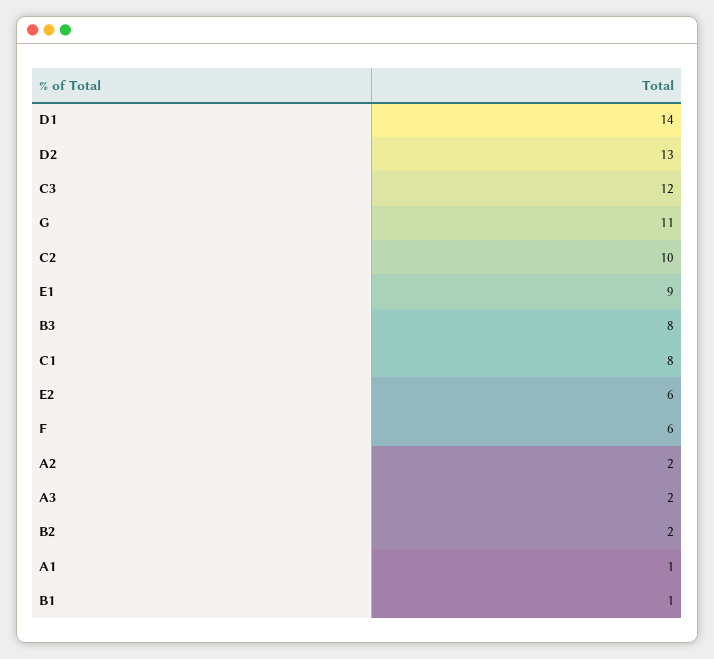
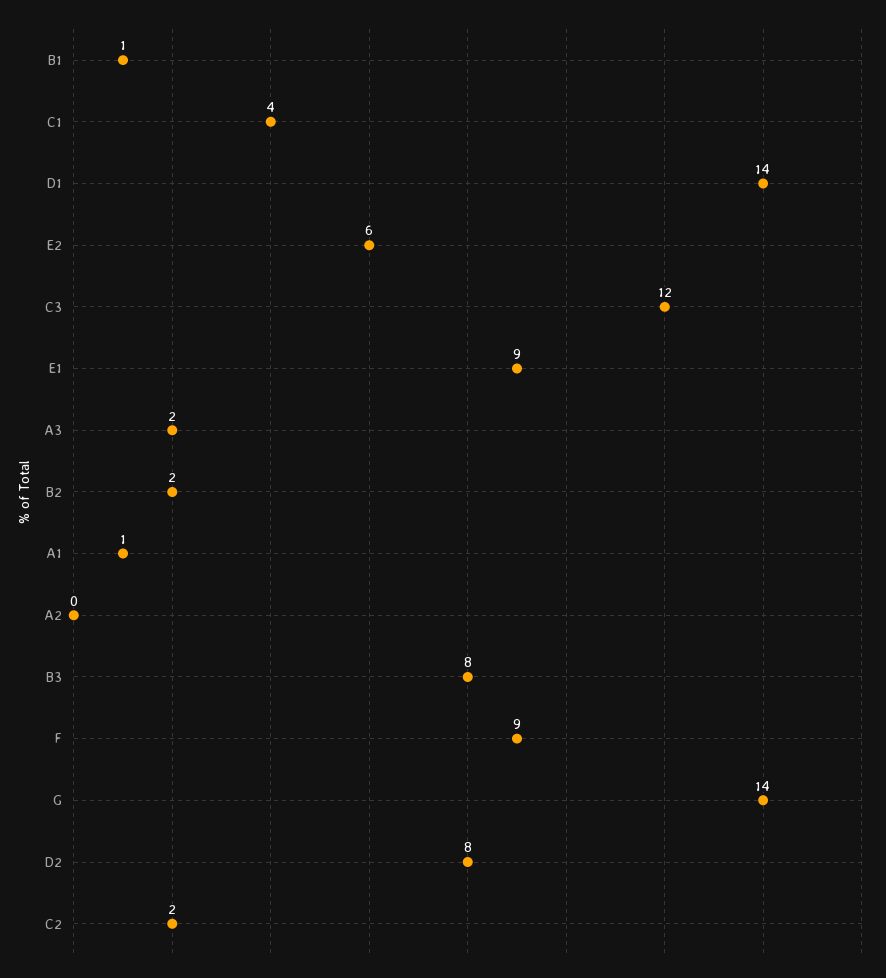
  {
    "D1": 14,
-   "D2": 13,
+   "D2": 8,
    "C3": 12,
-   "G": 11,
+   "G": 14,
-   "C2": 10,
+   "C2": 2,
    "E1": 9,
    "B3": 8,
-   "C1": 8,
+   "C1": 4,
    "E2": 6,
-   "F": 6,
+   "F": 9,
-   "A2": 2,
+   "A2": 0,
    "A3": 2,
    "B2": 2,
    "A1": 1,
    "B1": 1
  }

